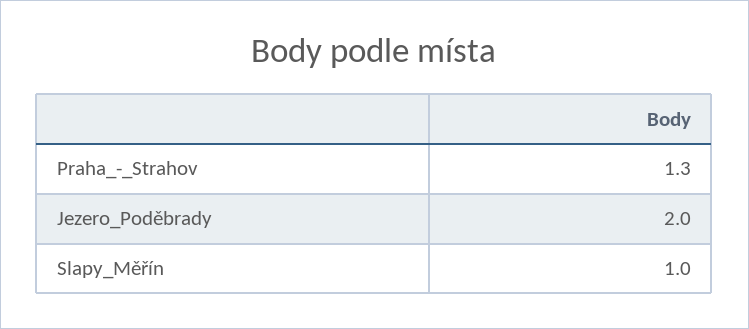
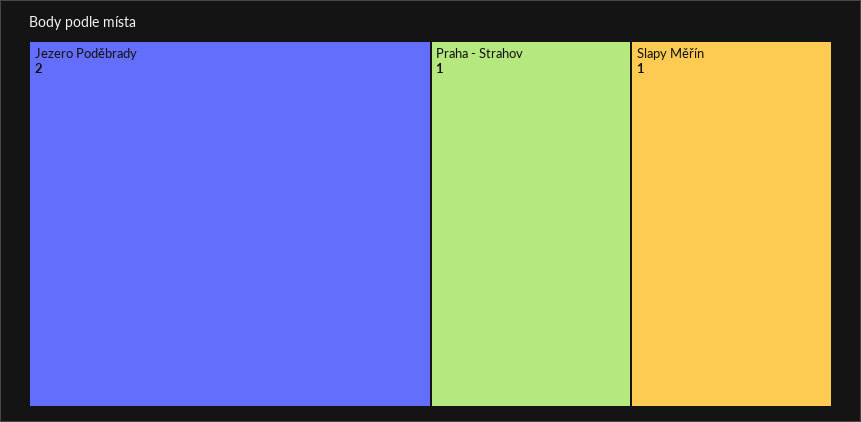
  {
-   "Praha_-_Strahov": 1.3,
+   "Praha_-_Strahov": 1,
    "Jezero_Poděbrady": 2,
    "Slapy_Měřín": 1
  }

